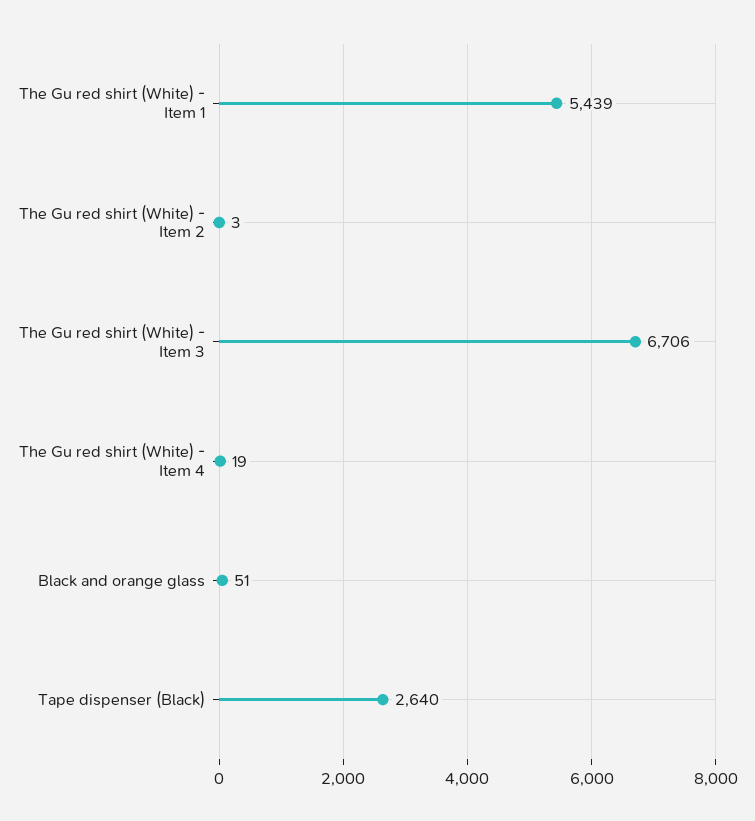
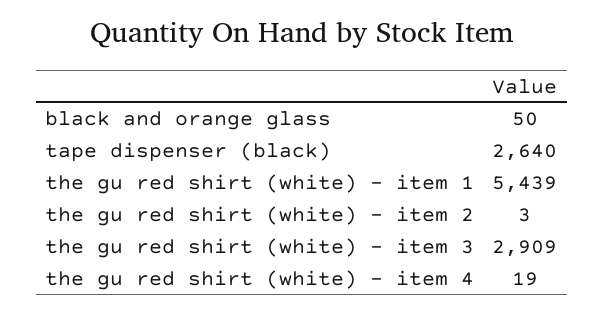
  {
    "The Gu red shirt (White) - Item 1": 5439,
    "The Gu red shirt (White) - Item 2": 3,
-   "The Gu red shirt (White) - Item 3": 6706,
+   "The Gu red shirt (White) - Item 3": 2909,
    "The Gu red shirt (White) - Item 4": 19,
-   "Black and orange glass": 51,
+   "Black and orange glass": 50,
    "Tape dispenser (Black)": 2640
  }

